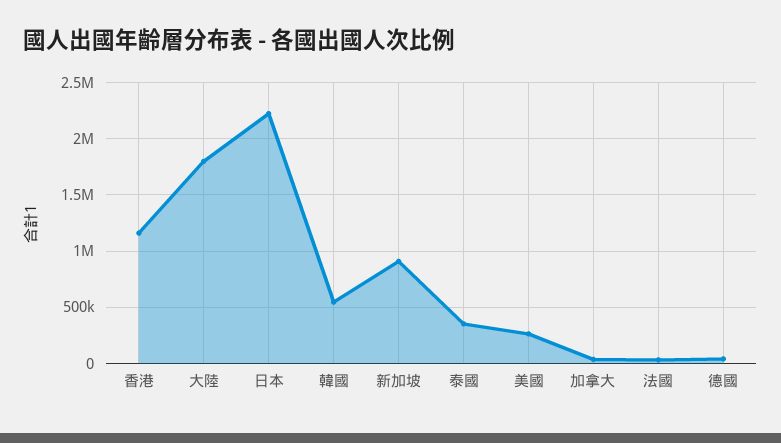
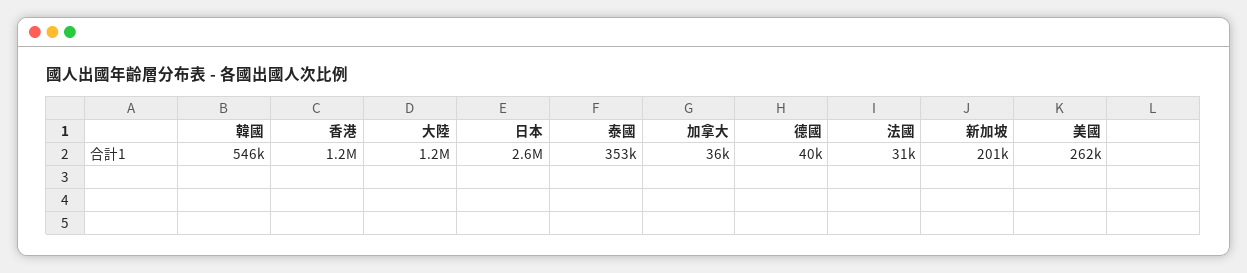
  {
    "香港": 1200000,
-   "大陸": 1800000,
+   "大陸": 1200000,
-   "日本": 2200000,
+   "日本": 2600000,
    "韓國": 546000,
-   "新加坡": 900000,
+   "新加坡": 201000,
    "泰國": 353000,
    "美國": 262000,
    "加拿大": 36000,
    "法國": 31000,
    "德國": 40000
  }

